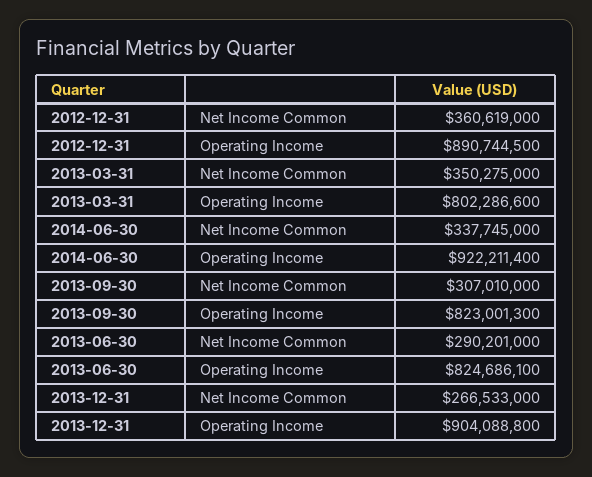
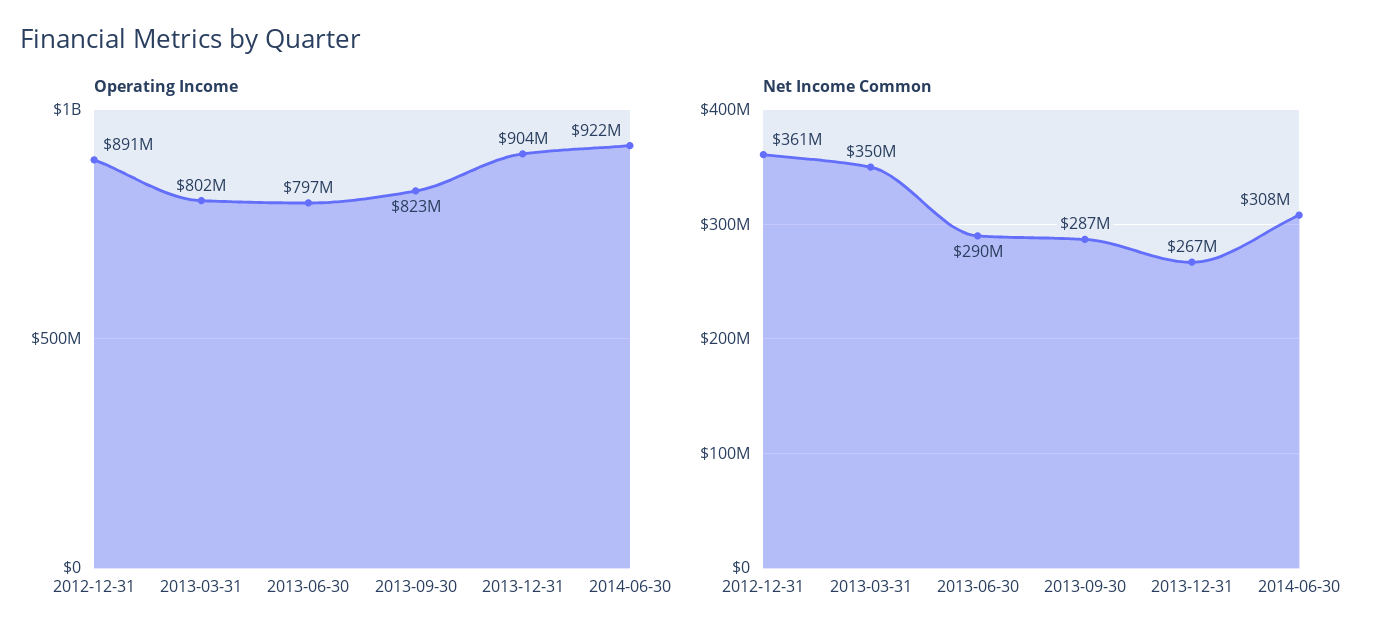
  {
    "Net Income Common": {
      "2012-12-31": 360619000,
      "2013-03-31": 350275000,
-     "2014-06-30": 337745000,
+     "2014-06-30": 308000000,
-     "2013-09-30": 307010000,
+     "2013-09-30": 287000000,
      "2013-06-30": 290201000,
      "2013-12-31": 266533000
    },
    "Operating Income": {
      "2012-12-31": 890744500,
      "2013-03-31": 802286600,
      "2014-06-30": 922211400,
      "2013-09-30": 823001300,
-     "2013-06-30": 824686100,
+     "2013-06-30": 797000000,
      "2013-12-31": 904088800
    }
  }

